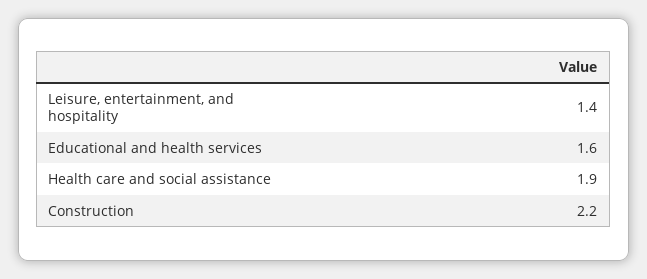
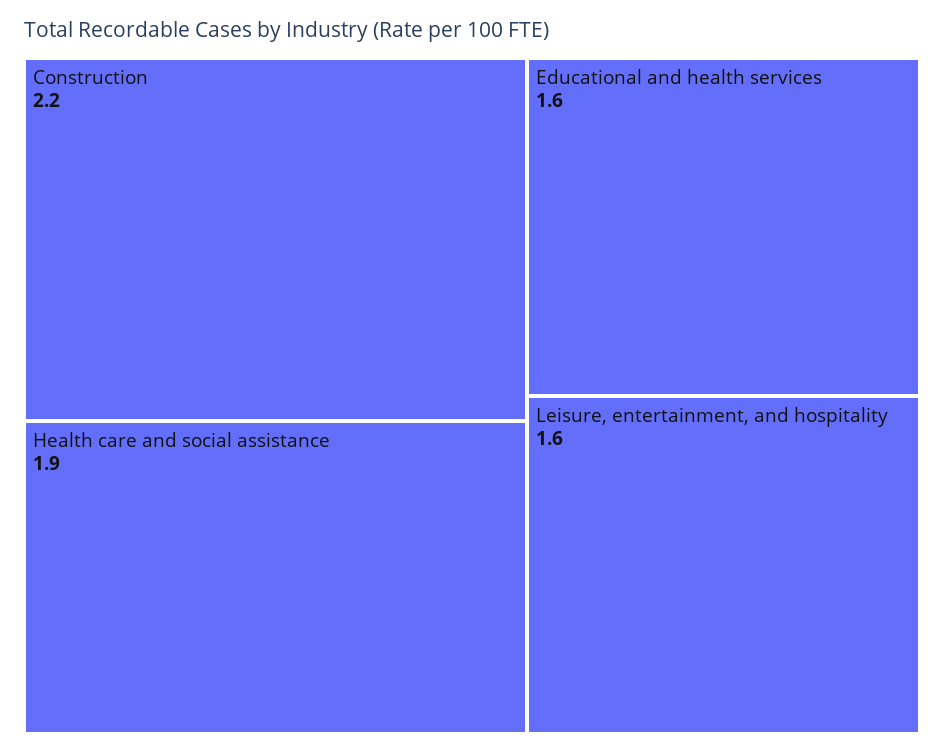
  {
-   "Leisure, entertainment, and hospitality": 1.4,
+   "Leisure, entertainment, and hospitality": 1.6,
    "Educational and health services": 1.6,
    "Health care and social assistance": 1.9,
    "Construction": 2.2
  }

